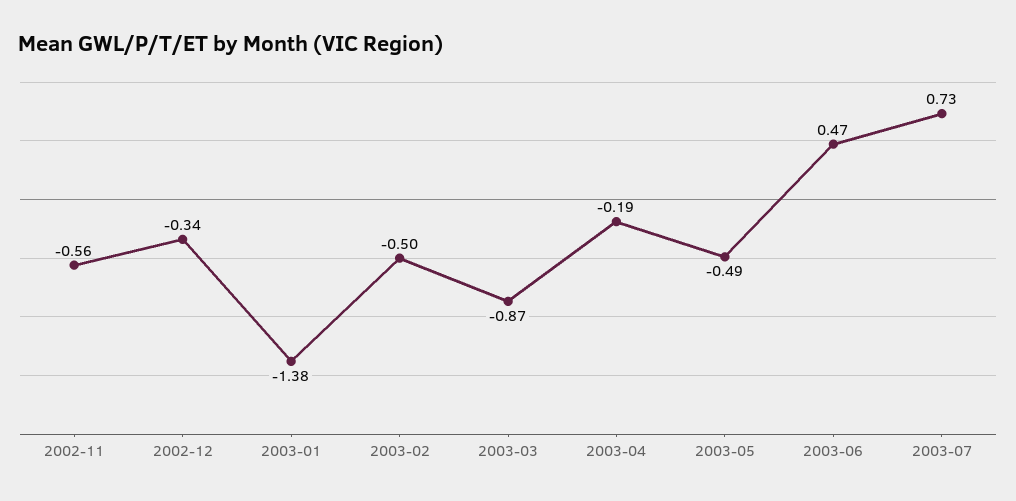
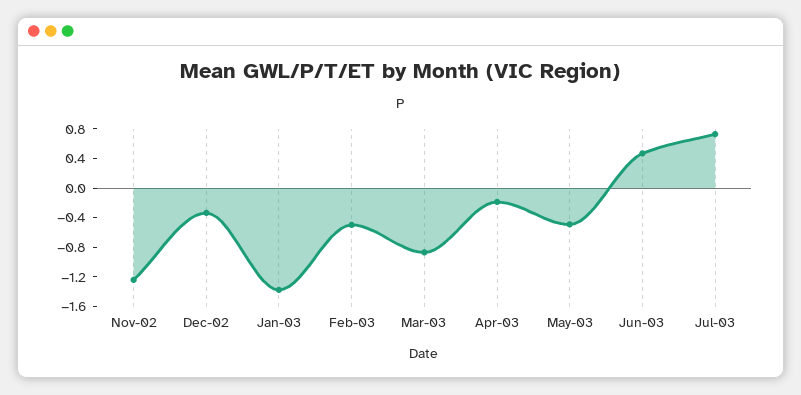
  {
-   "2002-11": -0.56,
+   "2002-11": -1.2,
    "2002-12": -0.34,
    "2003-01": -1.38,
    "2003-02": -0.5,
    "2003-03": -0.87,
    "2003-04": -0.19,
    "2003-05": -0.49,
    "2003-06": 0.47,
    "2003-07": 0.73
  }

